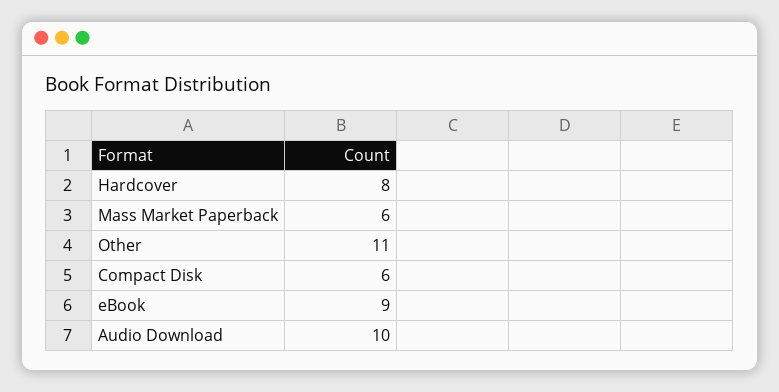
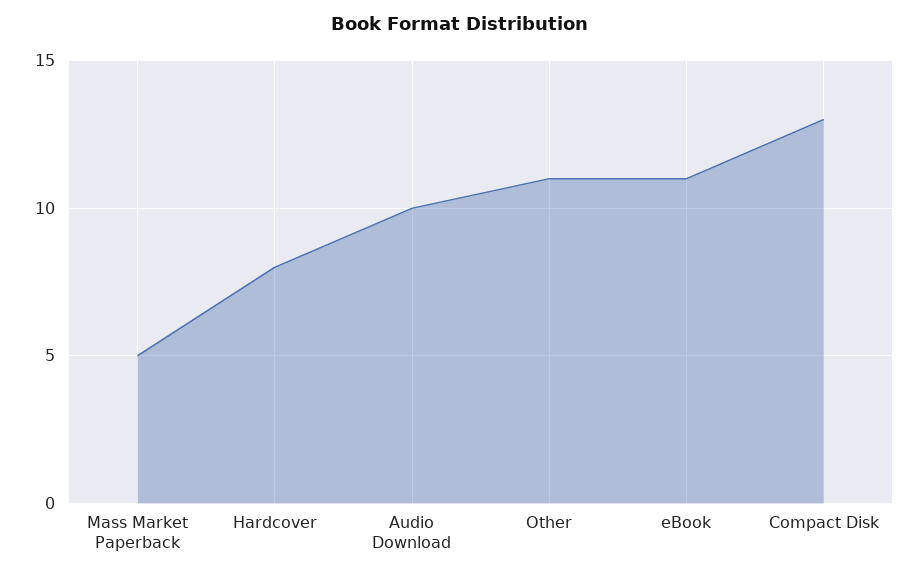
  {
    "Hardcover": 8,
-   "Mass Market Paperback": 6,
+   "Mass Market Paperback": 5,
    "Other": 11,
-   "Compact Disk": 6,
+   "Compact Disk": 13,
-   "eBook": 9,
+   "eBook": 11,
    "Audio Download": 10
  }

